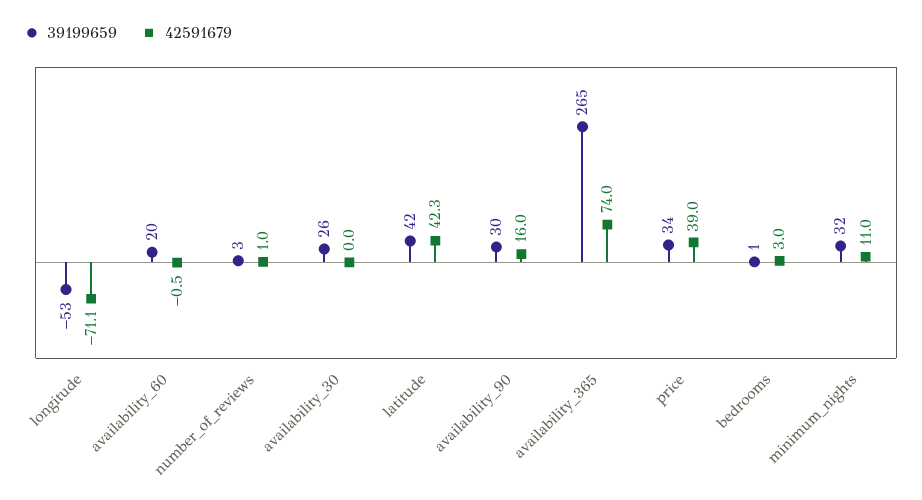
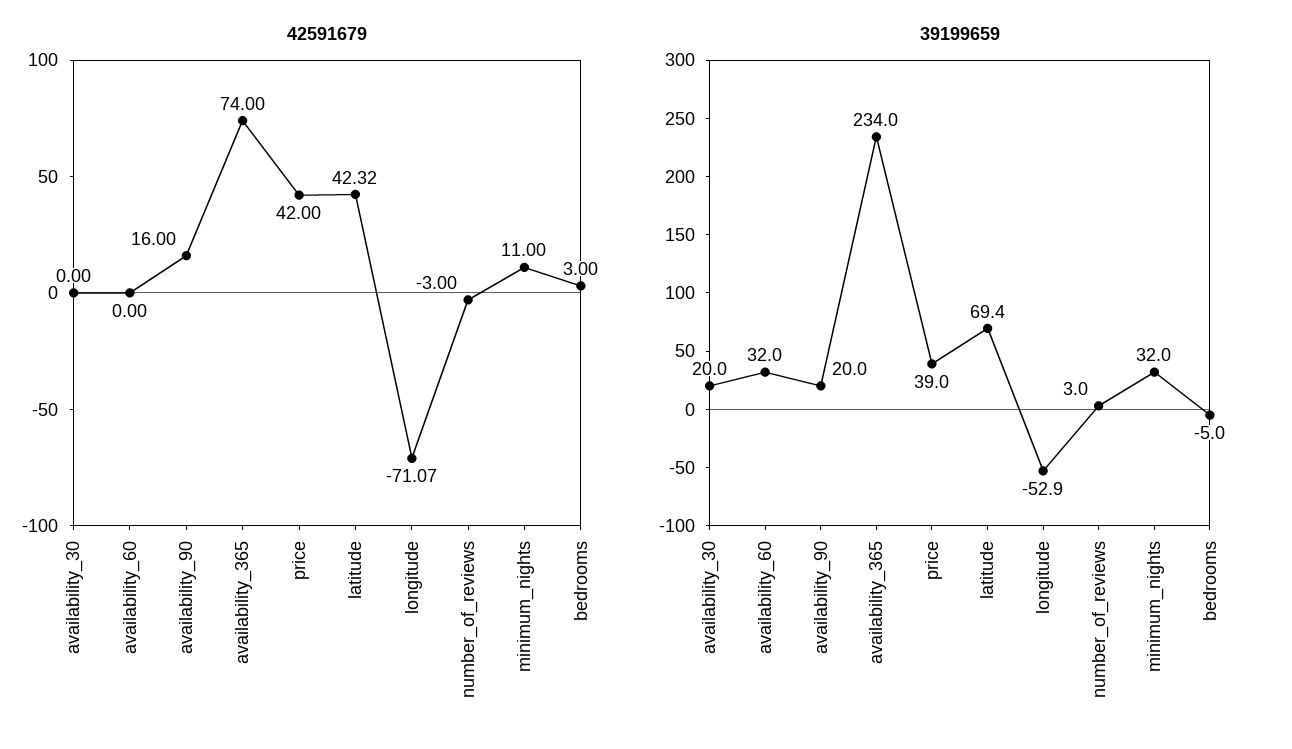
  {
    "39199659": {
      "longitude": -52.9,
-     "availability_60": 20,
+     "availability_60": 32,
      "number_of_reviews": 3,
-     "availability_30": 26,
+     "availability_30": 20,
-     "latitude": 42,
+     "latitude": 69.4,
-     "availability_90": 30,
+     "availability_90": 20,
-     "availability_365": 265,
+     "availability_365": 234,
-     "price": 34,
+     "price": 39,
-     "bedrooms": 1,
+     "bedrooms": -5,
      "minimum_nights": 32
    },
    "42591679": {
      "longitude": -71.07,
-     "availability_60": -0.5,
+     "availability_60": 0,
-     "number_of_reviews": 1,
+     "number_of_reviews": -3,
      "availability_30": 0,
      "latitude": 42.32,
      "availability_90": 16,
      "availability_365": 74,
-     "price": 39,
+     "price": 42,
      "bedrooms": 3,
      "minimum_nights": 11
    }
  }

